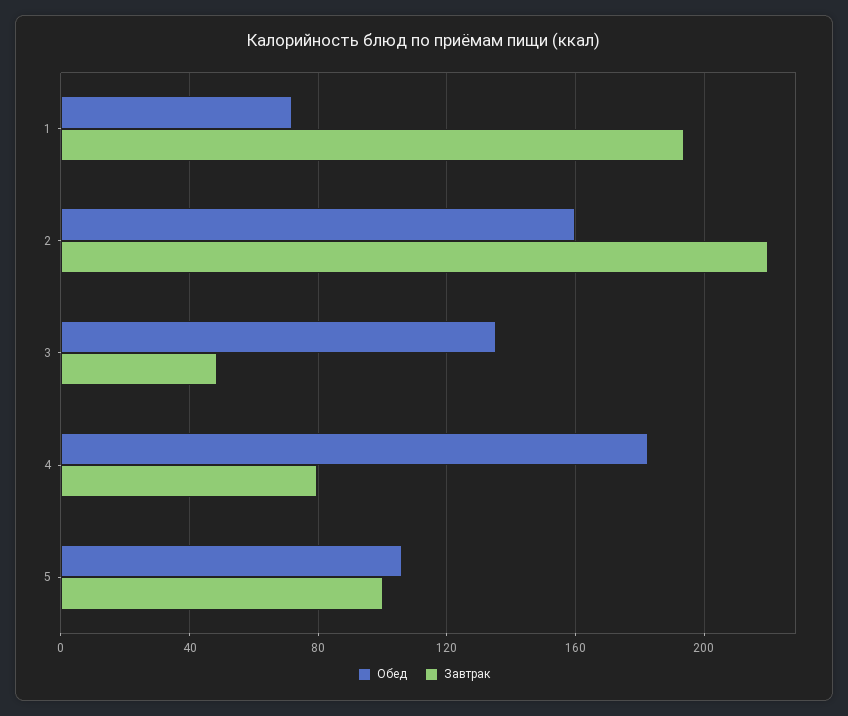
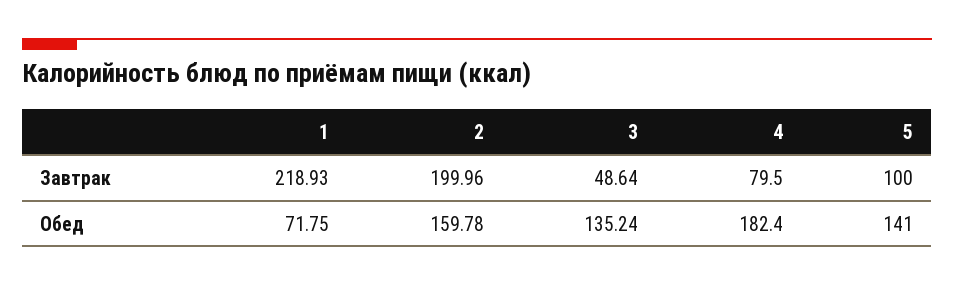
  {
    "Обед": {
      "1": 71.75,
      "2": 159.78,
      "3": 135.24,
      "4": 182.4,
-     "5": 105
+     "5": 141
    },
    "Завтрак": {
-     "1": 195,
+     "1": 218.93,
-     "2": 220,
+     "2": 199.96,
      "3": 48.64,
      "4": 79.5,
      "5": 100
    }
  }

